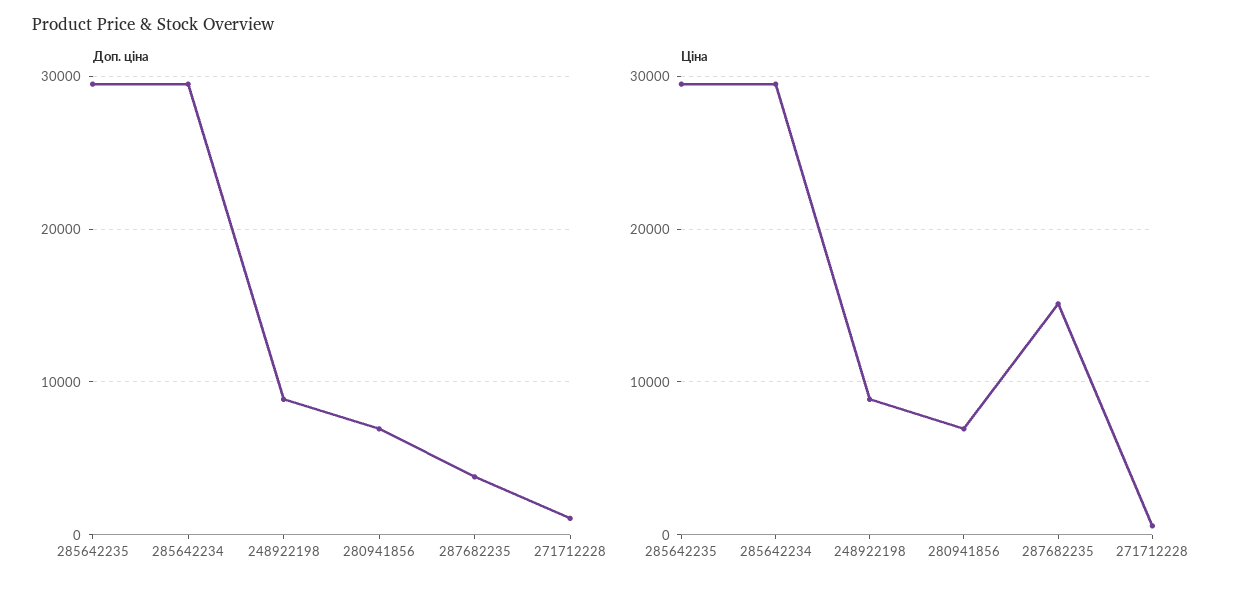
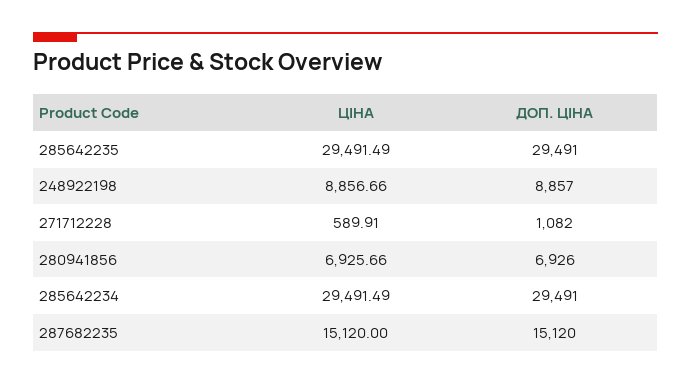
  {
    "Доп. ціна": {
      "285642235": 29491,
      "285642234": 29491,
      "248922198": 8857,
      "280941856": 6926,
-     "287682235": 4000,
+     "287682235": 15120,
      "271712228": 1082
    },
    "Ціна": {
      "285642235": 29491.49,
      "285642234": 29491.49,
      "248922198": 8856.66,
      "280941856": 6925.66,
      "287682235": 15120,
      "271712228": 589.91
    }
  }

